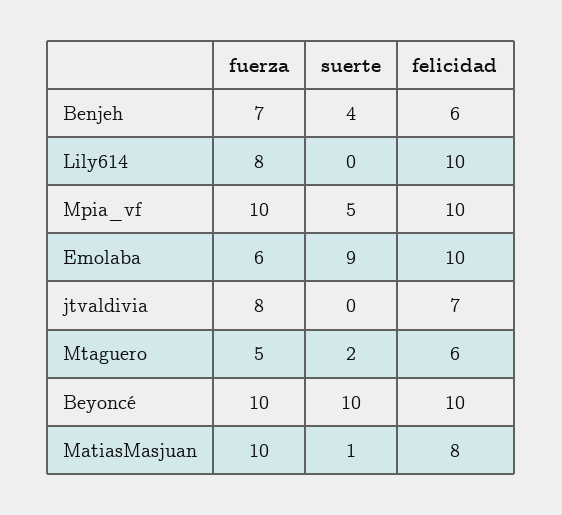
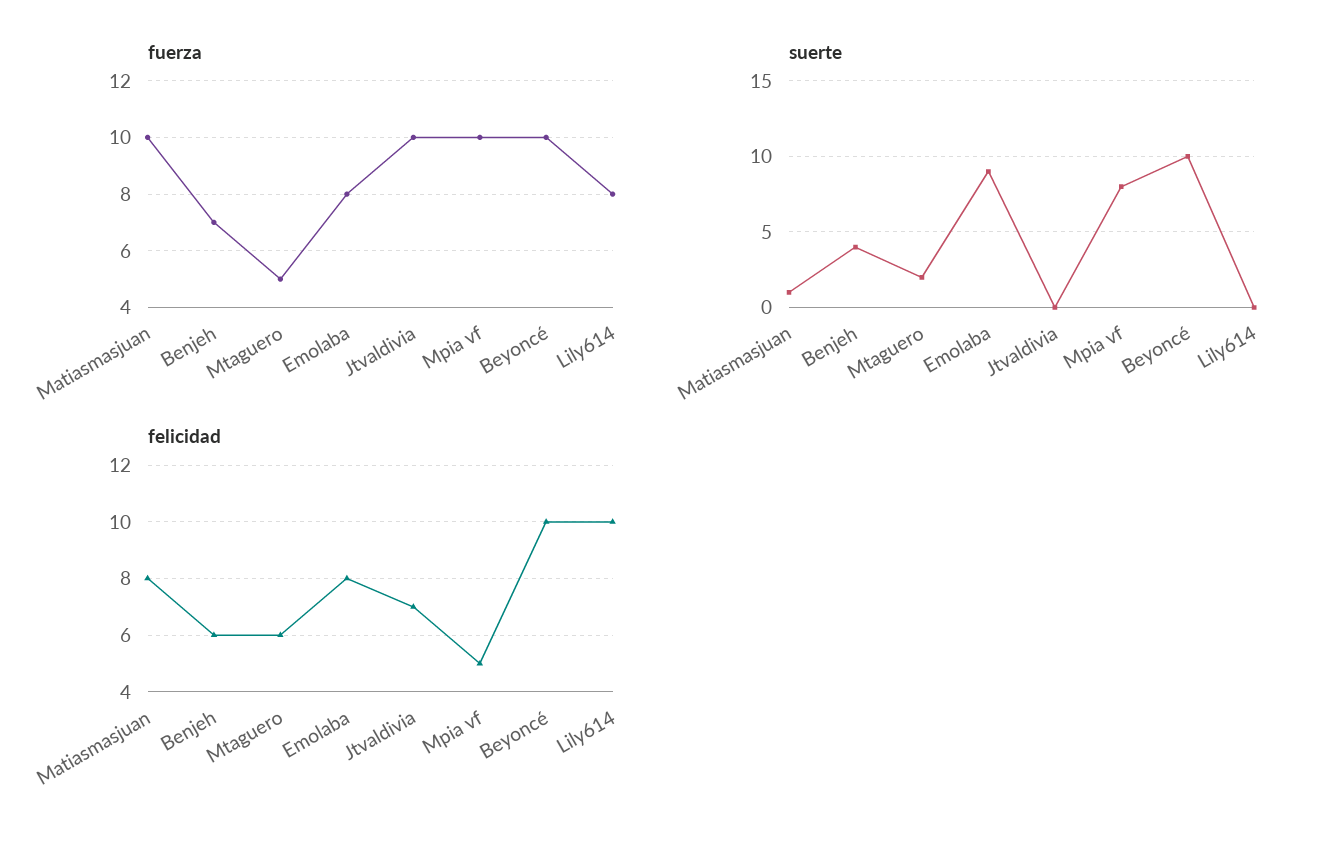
  {
    "fuerza": {
      "Benjeh": 7,
      "Lily614": 8,
      "Mpia_vf": 10,
-     "Emolaba": 6,
+     "Emolaba": 8,
-     "jtvaldivia": 8,
+     "jtvaldivia": 10,
      "Mtaguero": 5,
      "Beyoncé": 10,
      "MatiasMasjuan": 10
    },
    "suerte": {
      "Benjeh": 4,
      "Lily614": 0,
-     "Mpia_vf": 5,
+     "Mpia_vf": 8,
      "Emolaba": 9,
      "jtvaldivia": 0,
      "Mtaguero": 2,
      "Beyoncé": 10,
      "MatiasMasjuan": 1
    },
    "felicidad": {
      "Benjeh": 6,
      "Lily614": 10,
-     "Mpia_vf": 10,
+     "Mpia_vf": 5,
-     "Emolaba": 10,
+     "Emolaba": 8,
      "jtvaldivia": 7,
      "Mtaguero": 6,
      "Beyoncé": 10,
      "MatiasMasjuan": 8
    }
  }

